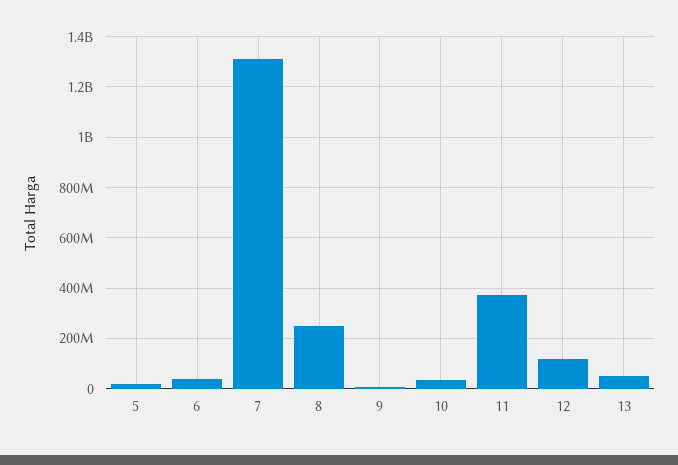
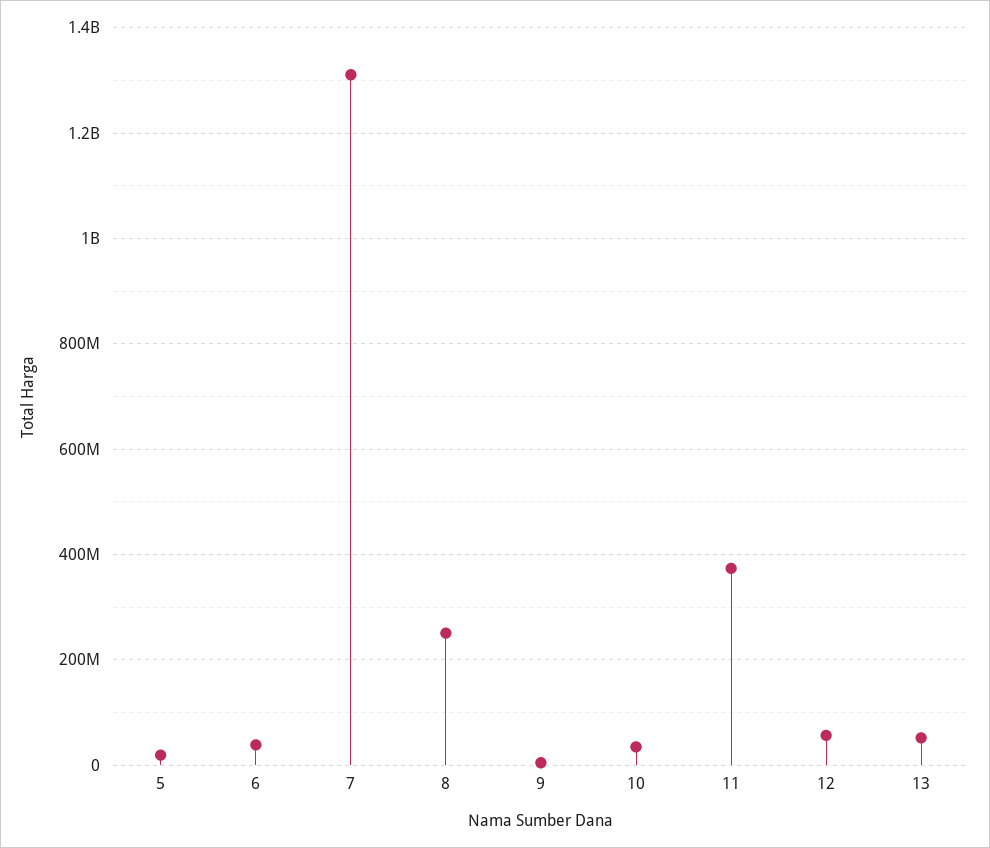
  {
    "5": 20000000,
    "6": 40000000,
    "7": 1320000000,
    "8": 260000000,
    "9": 0,
    "10": 40000000,
    "11": 380000000,
-   "12": 125000000,
+   "12": 60000000,
    "13": 60000000
  }

